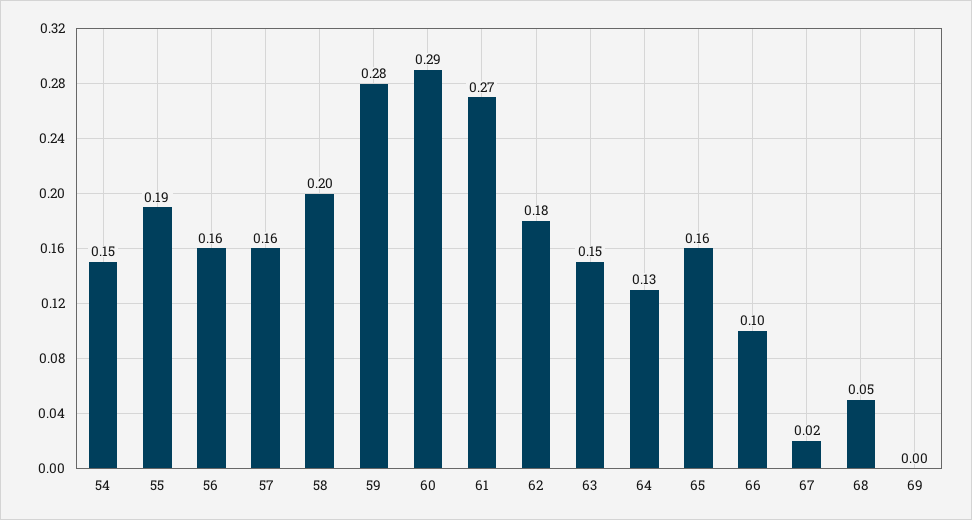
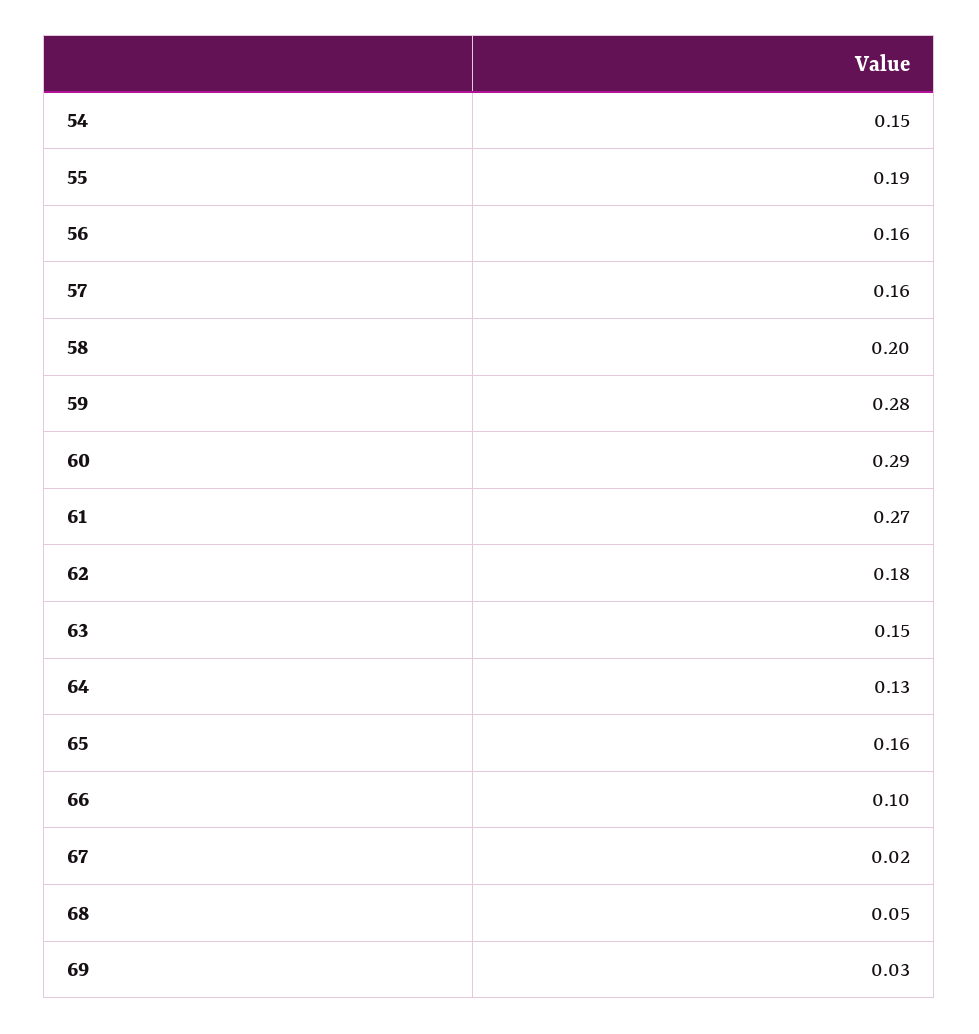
  {
    "54": 0.15,
    "55": 0.19,
    "56": 0.16,
    "57": 0.16,
    "58": 0.2,
    "59": 0.28,
    "60": 0.29,
    "61": 0.27,
    "62": 0.18,
    "63": 0.15,
    "64": 0.13,
    "65": 0.16,
    "66": 0.1,
    "67": 0.02,
    "68": 0.05,
-   "69": 0
+   "69": 0.03
  }

